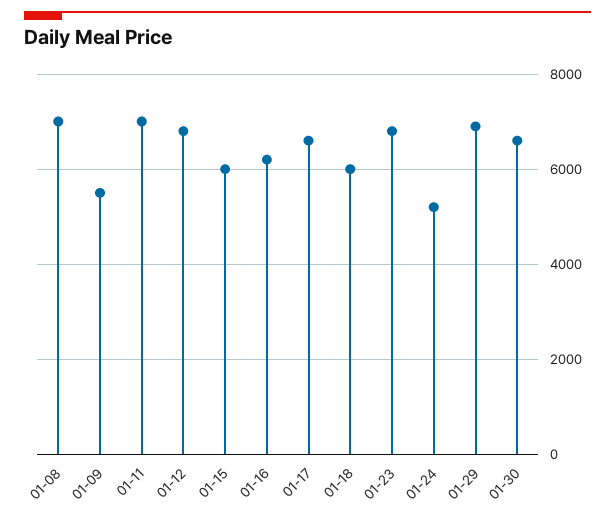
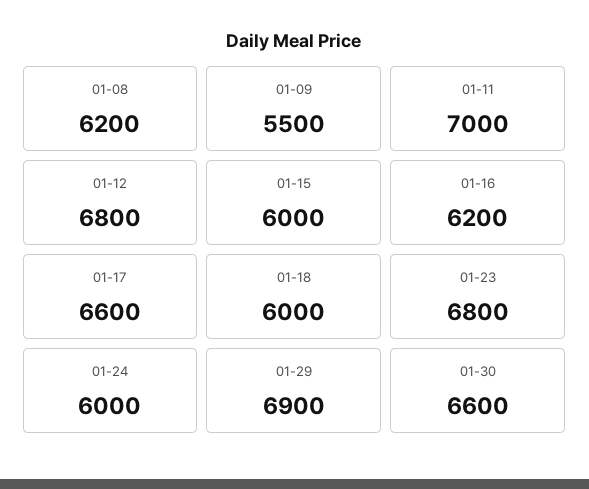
  {
-   "01-08": 7000,
+   "01-08": 6200,
    "01-09": 5500,
    "01-11": 7000,
    "01-12": 6800,
    "01-15": 6000,
    "01-16": 6200,
    "01-17": 6600,
    "01-18": 6000,
    "01-23": 6800,
-   "01-24": 5200,
+   "01-24": 6000,
    "01-29": 6900,
    "01-30": 6600
  }

